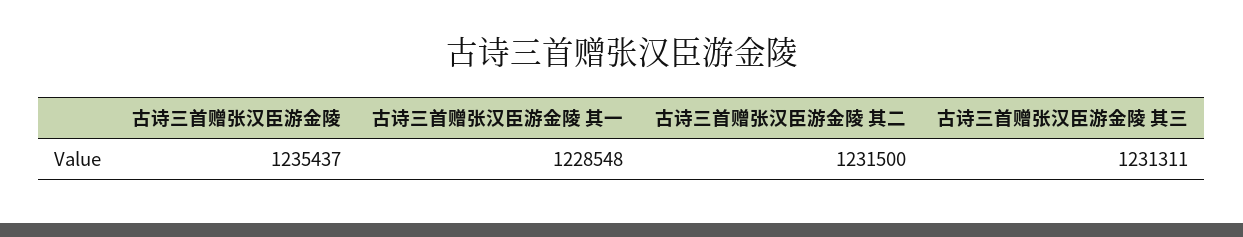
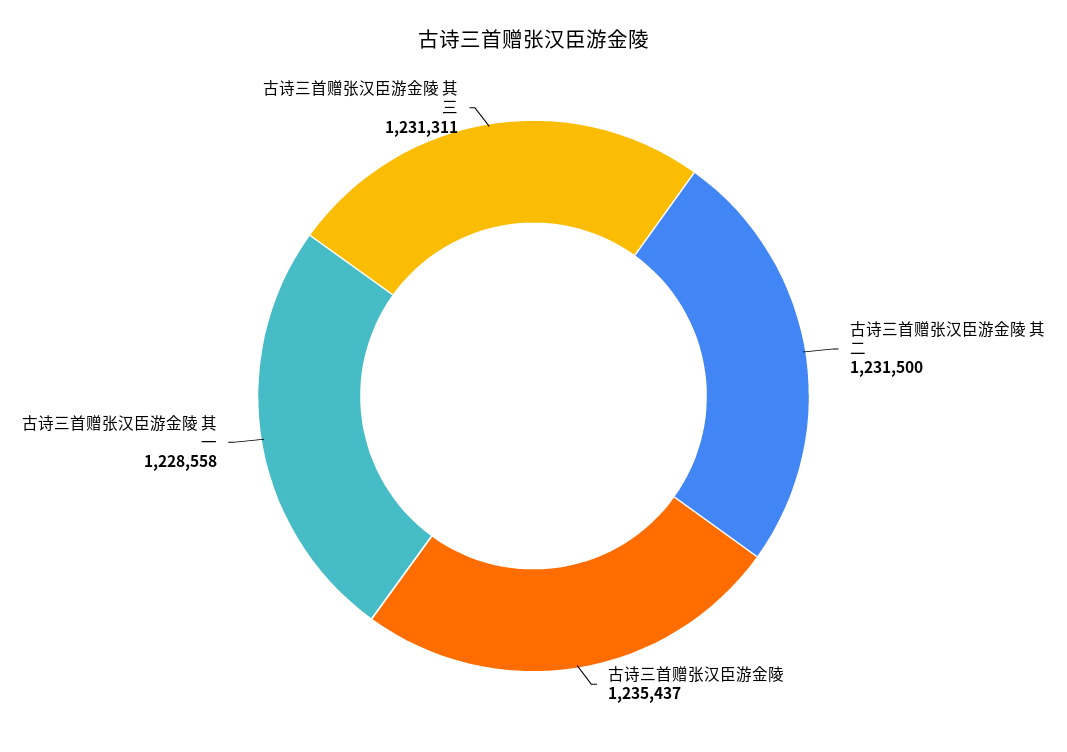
  {
    "古诗三首赠张汉臣游金陵": 1235437,
-   "古诗三首赠张汉臣游金陵 其一": 1228548,
+   "古诗三首赠张汉臣游金陵 其一": 1228558,
    "古诗三首赠张汉臣游金陵 其二": 1231500,
    "古诗三首赠张汉臣游金陵 其三": 1231311
  }

